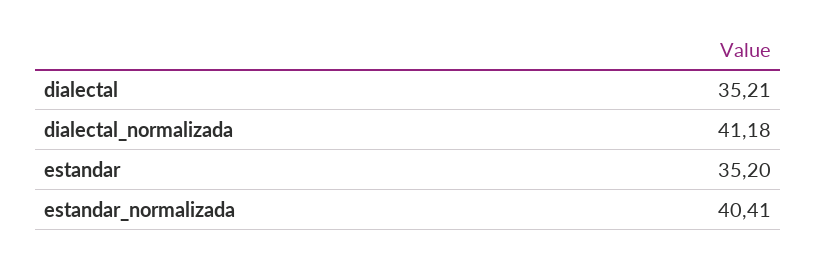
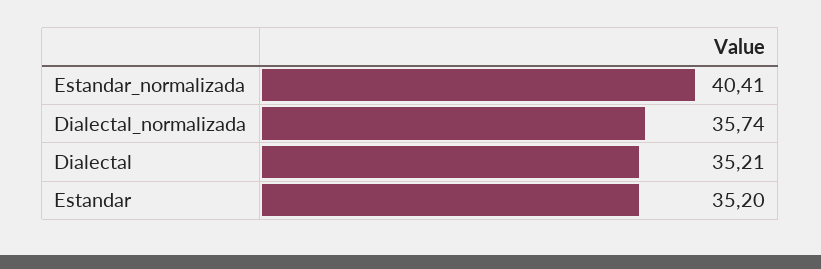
  {
    "dialectal": 35.21,
-   "dialectal_normalizada": 41.18,
+   "dialectal_normalizada": 35.74,
    "estandar": 35.2,
    "estandar_normalizada": 40.41
  }

